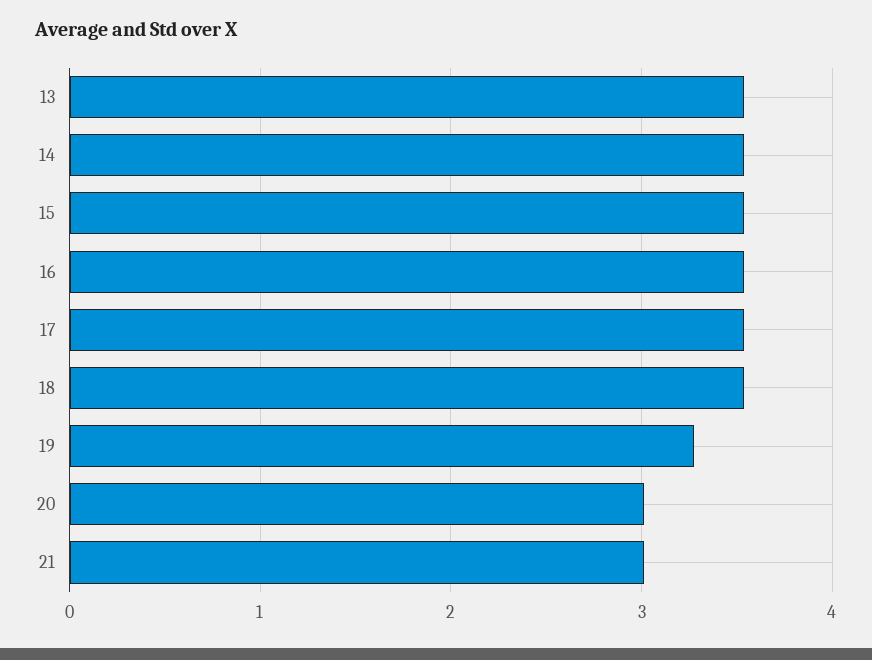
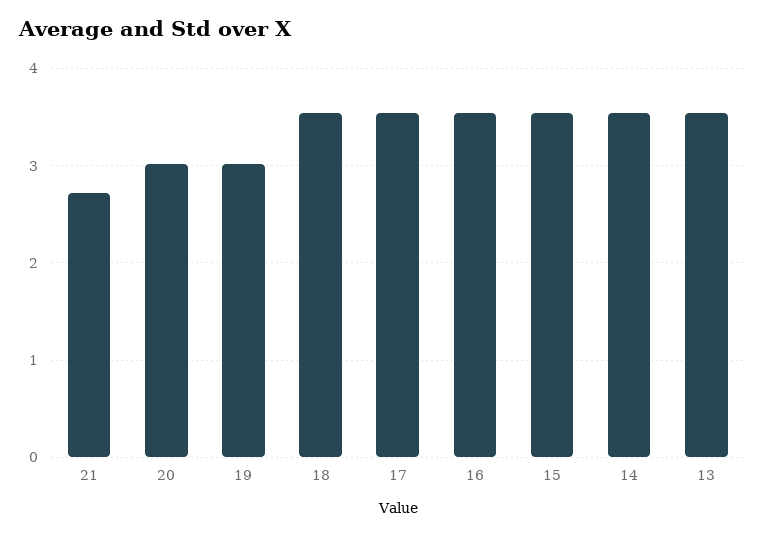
  {
    "13": 3.5,
    "14": 3.5,
    "15": 3.5,
    "16": 3.5,
    "17": 3.5,
    "18": 3.5,
-   "19": 3.3,
+   "19": 3,
    "20": 3,
-   "21": 3
+   "21": 2.7
  }

